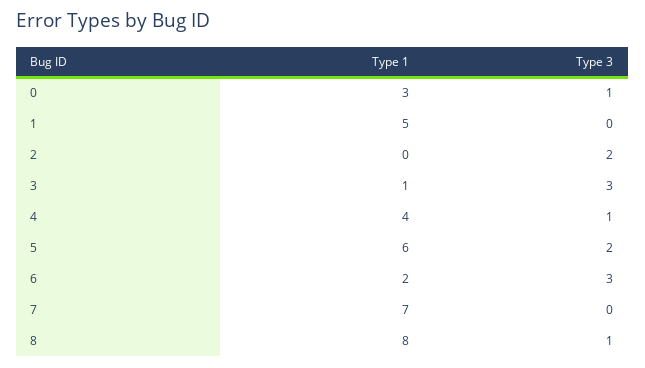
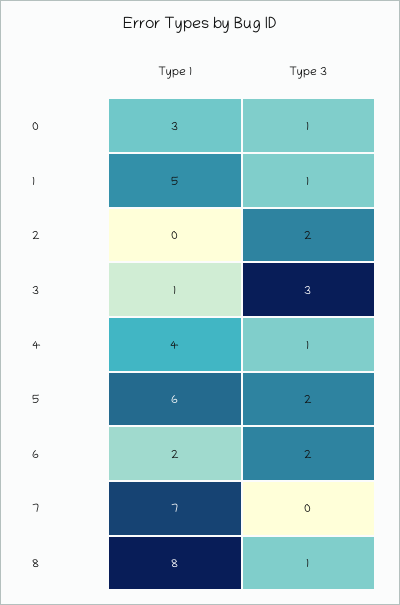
  {
    "Type 1": {
      "0": 3,
      "1": 5,
      "2": 0,
      "3": 1,
      "4": 4,
      "5": 6,
      "6": 2,
      "7": 7,
      "8": 8
    },
    "Type 3": {
      "0": 1,
-     "1": 0,
+     "1": 1,
      "2": 2,
      "3": 3,
      "4": 1,
      "5": 2,
-     "6": 3,
+     "6": 2,
      "7": 0,
      "8": 1
    }
  }

